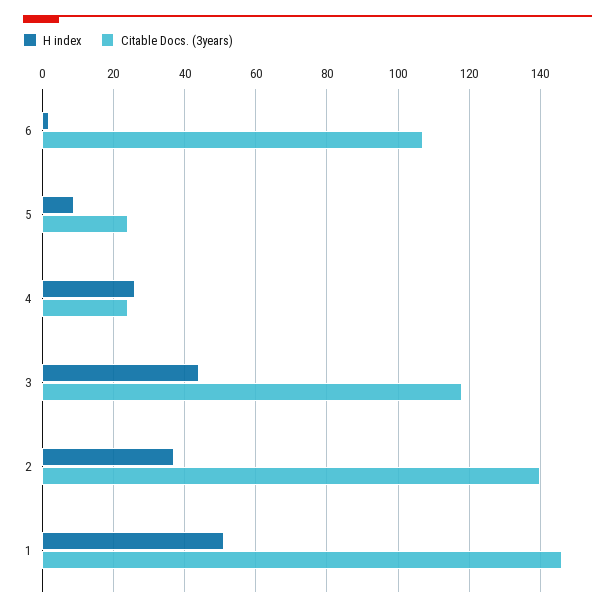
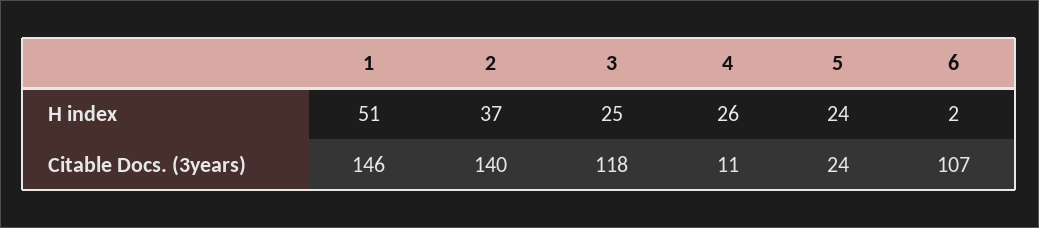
  {
    "H index": {
      "6": 2,
-     "5": 10,
+     "5": 24,
      "4": 26,
-     "3": 45,
+     "3": 25,
      "2": 37,
      "1": 51
    },
    "Citable Docs. (3years)": {
      "6": 107,
      "5": 24,
-     "4": 25,
+     "4": 11,
      "3": 118,
      "2": 140,
      "1": 146
    }
  }

